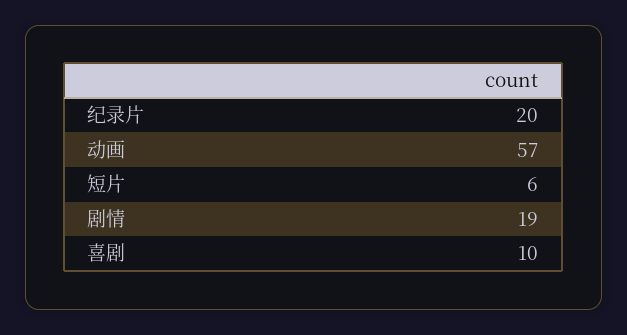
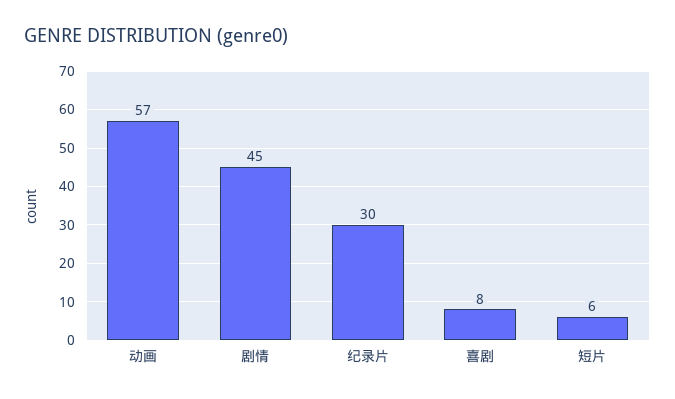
  {
-   "纪录片": 20,
+   "纪录片": 30,
    "动画": 57,
    "短片": 6,
-   "剧情": 19,
+   "剧情": 45,
-   "喜剧": 10
+   "喜剧": 8
  }

